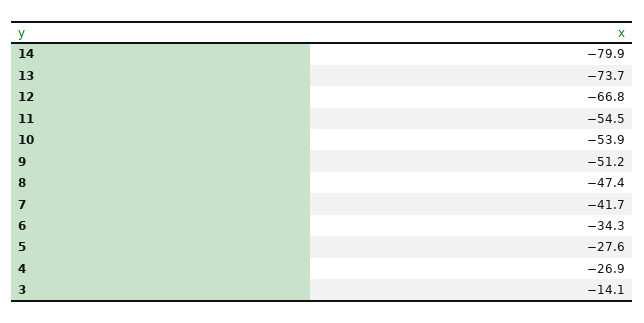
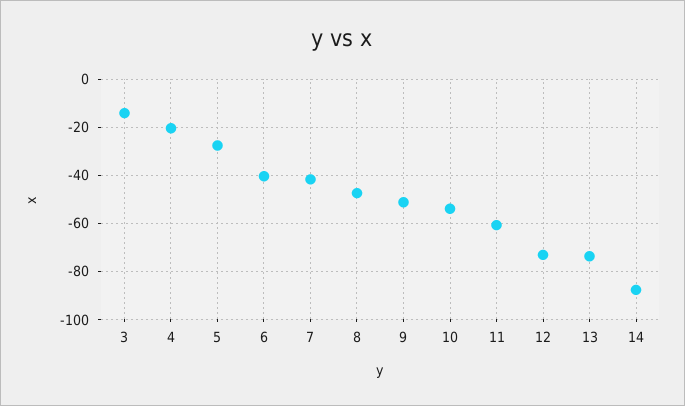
  {
-   "14": -79.9,
+   "14": -87.5,
    "13": -73.7,
-   "12": -66.8,
+   "12": -72.5,
-   "11": -54.5,
+   "11": -60,
    "10": -53.9,
    "9": -51.2,
    "8": -47.4,
    "7": -41.7,
-   "6": -34.3,
+   "6": -40,
    "5": -27.6,
-   "4": -26.9,
+   "4": -20,
    "3": -14.1
  }

